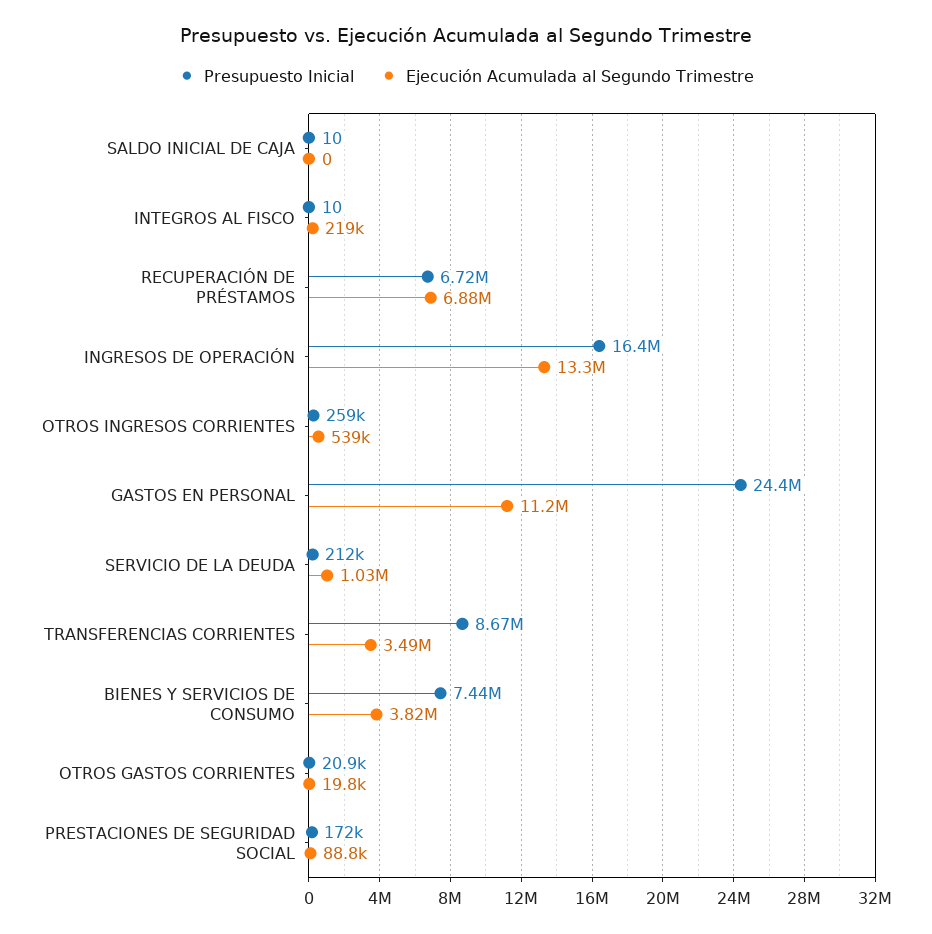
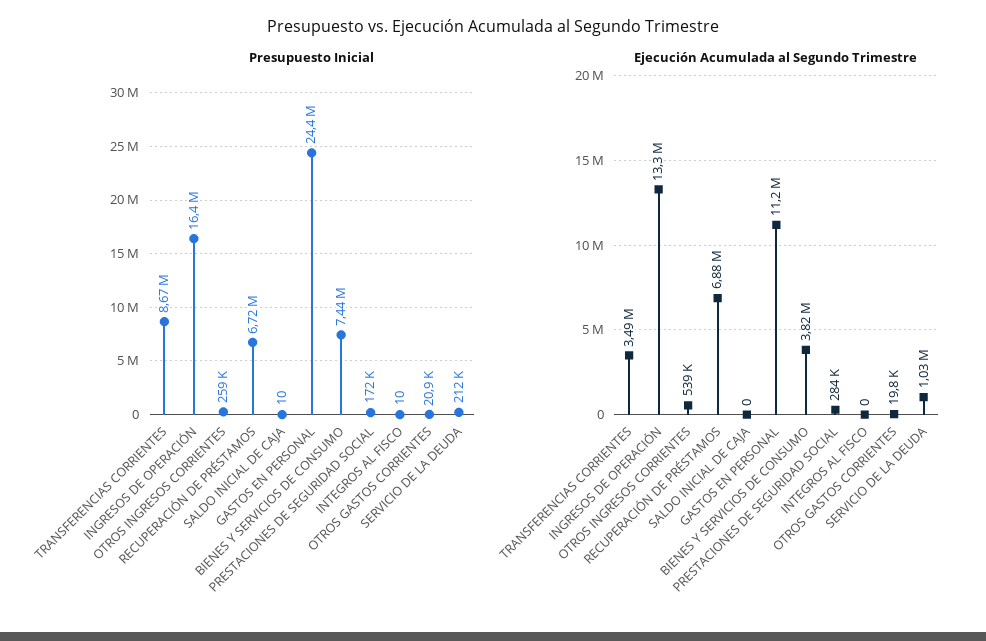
  {
    "Presupuesto Inicial": {
      "SALDO INICIAL DE CAJA": 10,
      "INTEGROS AL FISCO": 10,
      "RECUPERACIÓN DE PRÉSTAMOS": 6720000,
      "INGRESOS DE OPERACIÓN": 16400000,
      "OTROS INGRESOS CORRIENTES": 259000,
      "GASTOS EN PERSONAL": 24400000,
      "SERVICIO DE LA DEUDA": 212000,
      "TRANSFERENCIAS CORRIENTES": 8670000,
      "BIENES Y SERVICIOS DE CONSUMO": 7440000,
      "OTROS GASTOS CORRIENTES": 20900,
      "PRESTACIONES DE SEGURIDAD SOCIAL": 172000
    },
    "Ejecución Acumulada al Segundo Trimestre": {
      "SALDO INICIAL DE CAJA": 0,
-     "INTEGROS AL FISCO": 219000,
+     "INTEGROS AL FISCO": 0,
      "RECUPERACIÓN DE PRÉSTAMOS": 6880000,
      "INGRESOS DE OPERACIÓN": 13300000,
      "OTROS INGRESOS CORRIENTES": 539000,
      "GASTOS EN PERSONAL": 11200000,
      "SERVICIO DE LA DEUDA": 1030000,
      "TRANSFERENCIAS CORRIENTES": 3490000,
      "BIENES Y SERVICIOS DE CONSUMO": 3820000,
      "OTROS GASTOS CORRIENTES": 19800,
-     "PRESTACIONES DE SEGURIDAD SOCIAL": 88800
+     "PRESTACIONES DE SEGURIDAD SOCIAL": 284000
    }
  }

